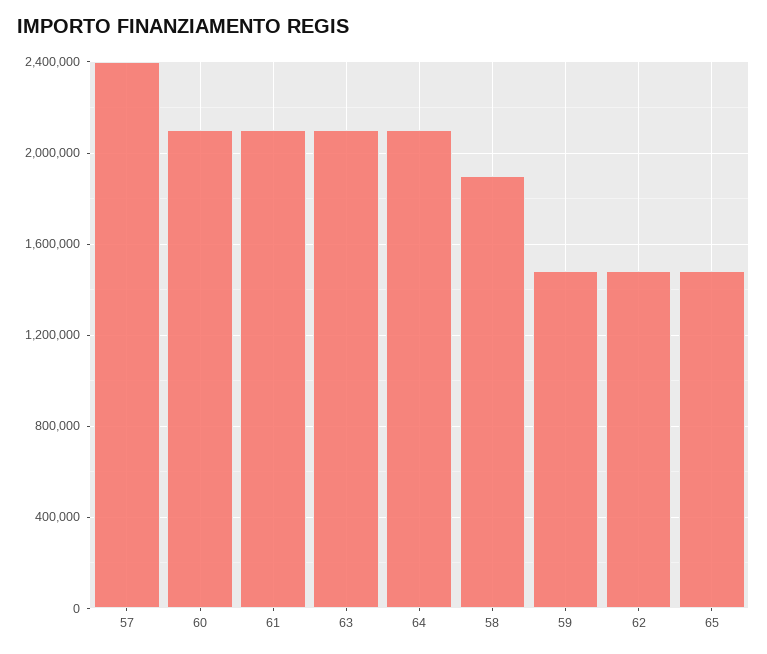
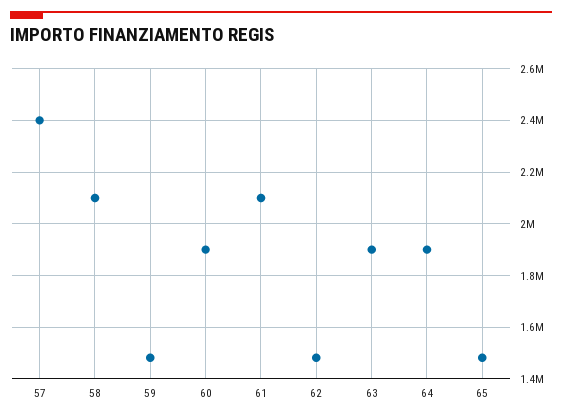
  {
    "57": 2400000,
-   "60": 2100000,
+   "60": 1900000,
    "61": 2100000,
-   "63": 2100000,
+   "63": 1900000,
-   "64": 2100000,
+   "64": 1900000,
-   "58": 1900000,
+   "58": 2100000,
    "59": 1475000,
    "62": 1475000,
    "65": 1475000
  }

